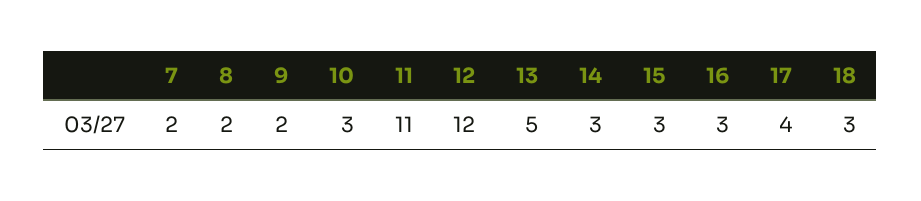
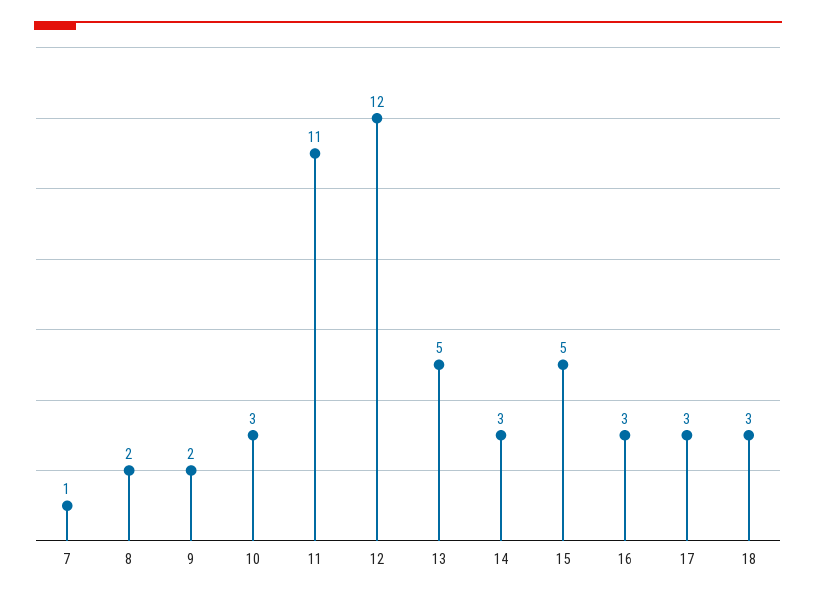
  {
-   "7": 2,
+   "7": 1,
    "8": 2,
    "9": 2,
    "10": 3,
    "11": 11,
    "12": 12,
    "13": 5,
    "14": 3,
-   "15": 3,
+   "15": 5,
    "16": 3,
-   "17": 4,
+   "17": 3,
    "18": 3
  }

